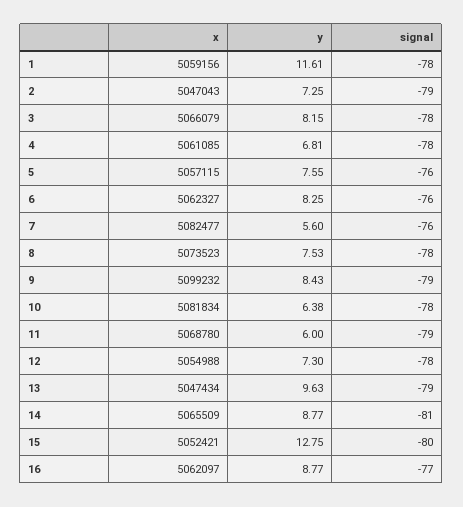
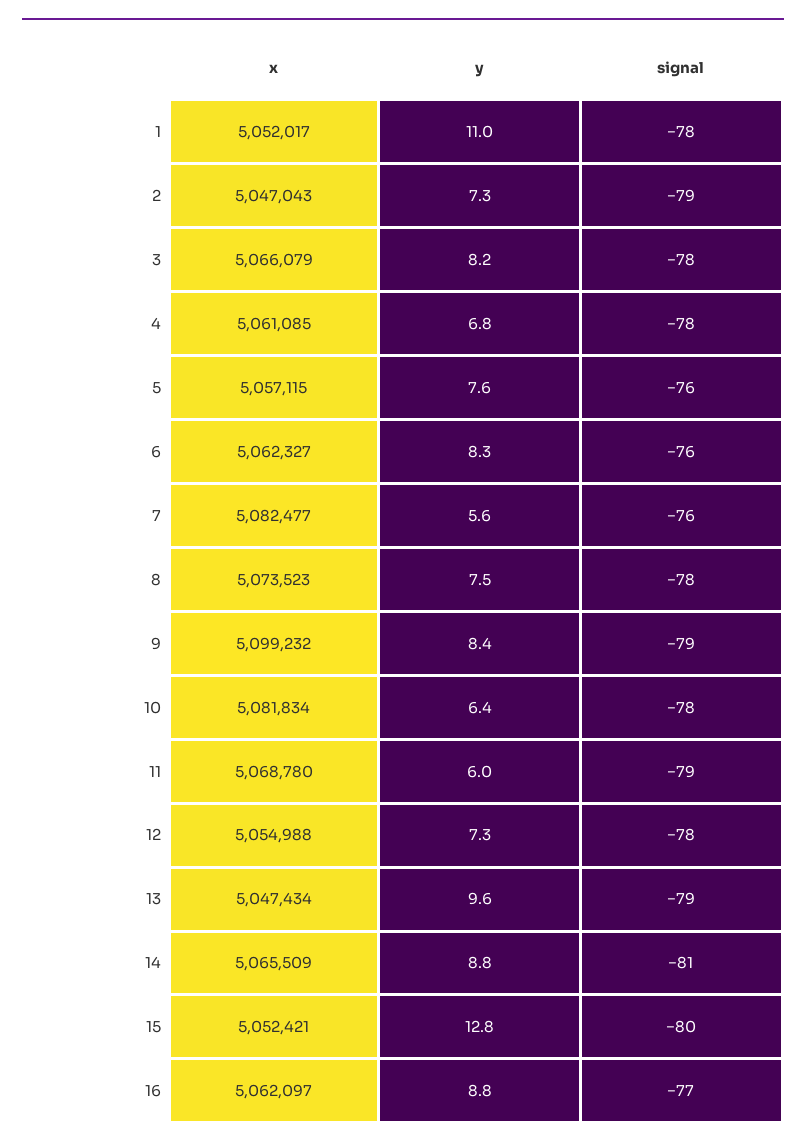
  {
    "x": {
-     "1": 5059156,
+     "1": 5052017,
      "2": 5047043,
      "3": 5066079,
      "4": 5061085,
      "5": 5057115,
      "6": 5062327,
      "7": 5082477,
      "8": 5073523,
      "9": 5099232,
      "10": 5081834,
      "11": 5068780,
      "12": 5054988,
      "13": 5047434,
      "14": 5065509,
      "15": 5052421,
      "16": 5062097
    },
    "y": {
-     "1": 11.61,
+     "1": 11,
      "2": 7.25,
      "3": 8.15,
      "4": 6.81,
      "5": 7.55,
      "6": 8.25,
      "7": 5.6,
      "8": 7.53,
      "9": 8.43,
      "10": 6.38,
      "11": 6,
      "12": 7.3,
      "13": 9.63,
      "14": 8.77,
      "15": 12.75,
      "16": 8.77
    },
    "signal": {
      "1": -78,
      "2": -79,
      "3": -78,
      "4": -78,
      "5": -76,
      "6": -76,
      "7": -76,
      "8": -78,
      "9": -79,
      "10": -78,
      "11": -79,
      "12": -78,
      "13": -79,
      "14": -81,
      "15": -80,
      "16": -77
    }
  }

